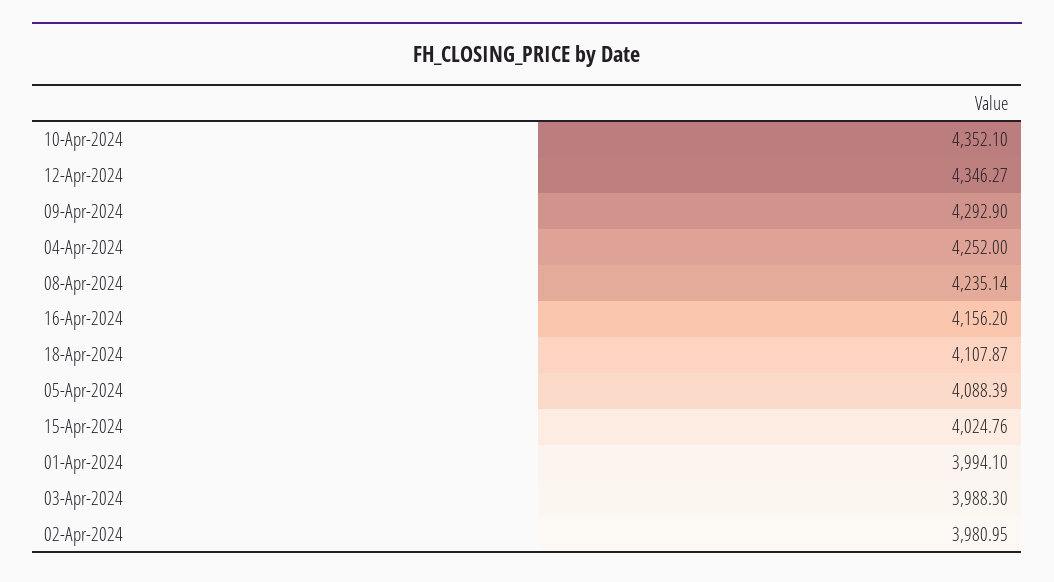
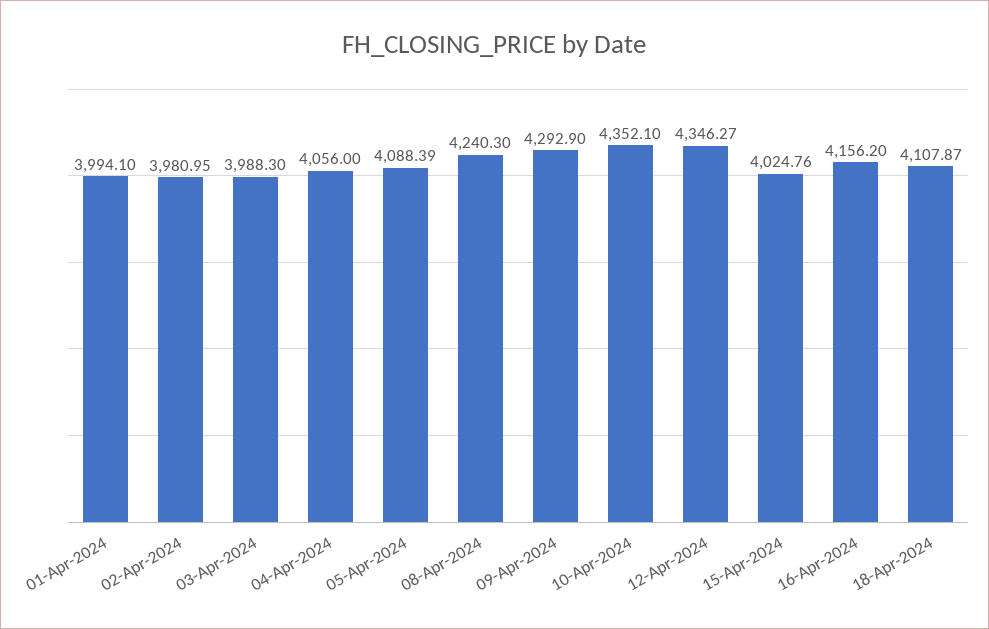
  {
    "10-Apr-2024": 4352.1,
    "12-Apr-2024": 4346.27,
    "09-Apr-2024": 4292.9,
-   "04-Apr-2024": 4252,
+   "04-Apr-2024": 4056,
-   "08-Apr-2024": 4235.14,
+   "08-Apr-2024": 4240.3,
    "16-Apr-2024": 4156.2,
    "18-Apr-2024": 4107.87,
    "05-Apr-2024": 4088.39,
    "15-Apr-2024": 4024.76,
    "01-Apr-2024": 3994.1,
    "03-Apr-2024": 3988.3,
    "02-Apr-2024": 3980.95
  }

